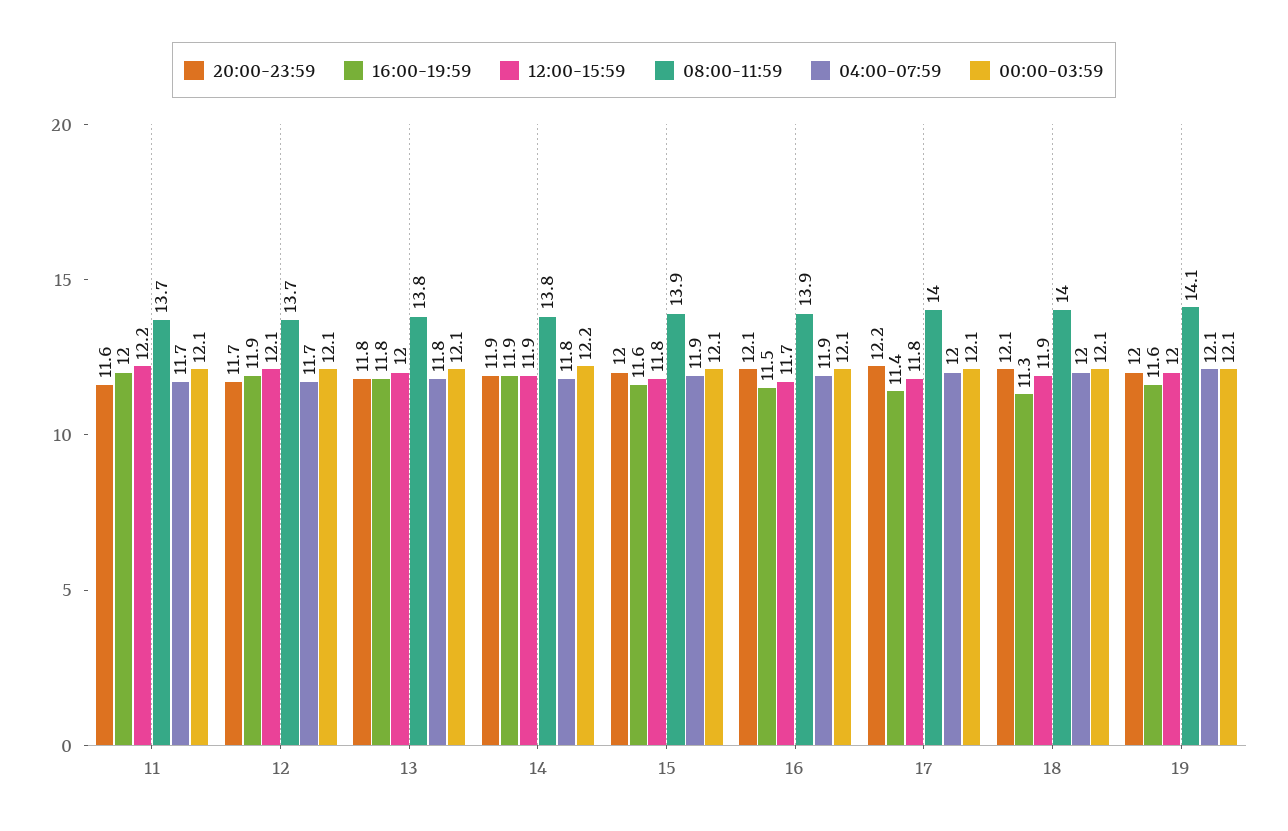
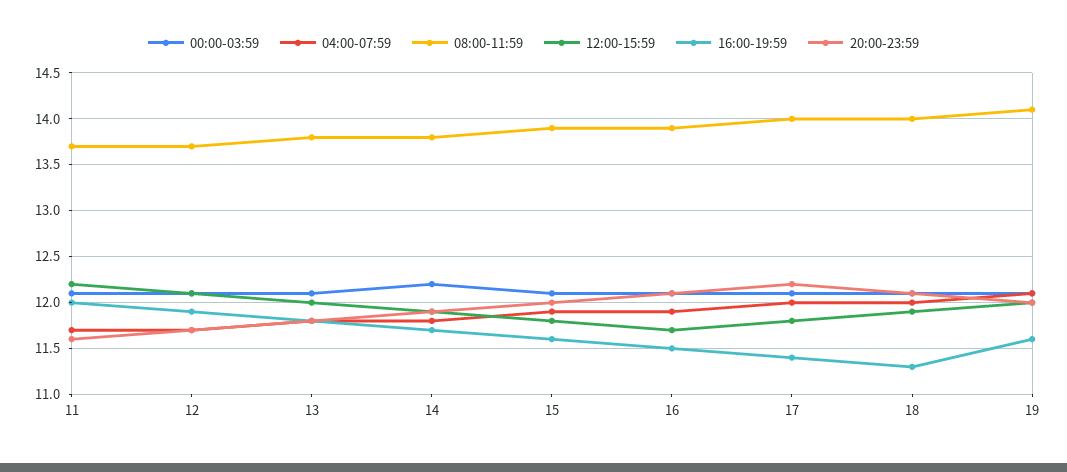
  {
    "20:00-23:59": {
      "11": 11.6,
      "12": 11.7,
      "13": 11.8,
      "14": 11.9,
      "15": 12,
      "16": 12.1,
      "17": 12.2,
      "18": 12.1,
      "19": 12
    },
    "16:00-19:59": {
      "11": 12,
      "12": 11.9,
      "13": 11.8,
-     "14": 11.9,
+     "14": 11.7,
      "15": 11.6,
      "16": 11.5,
      "17": 11.4,
      "18": 11.3,
      "19": 11.6
    },
    "12:00-15:59": {
      "11": 12.2,
      "12": 12.1,
      "13": 12,
      "14": 11.9,
      "15": 11.8,
      "16": 11.7,
      "17": 11.8,
      "18": 11.9,
      "19": 12
    },
    "08:00-11:59": {
      "11": 13.7,
      "12": 13.7,
      "13": 13.8,
      "14": 13.8,
      "15": 13.9,
      "16": 13.9,
      "17": 14,
      "18": 14,
      "19": 14.1
    },
    "04:00-07:59": {
      "11": 11.7,
      "12": 11.7,
      "13": 11.8,
      "14": 11.8,
      "15": 11.9,
      "16": 11.9,
      "17": 12,
      "18": 12,
      "19": 12.1
    },
    "00:00-03:59": {
      "11": 12.1,
      "12": 12.1,
      "13": 12.1,
      "14": 12.2,
      "15": 12.1,
      "16": 12.1,
      "17": 12.1,
      "18": 12.1,
      "19": 12.1
    }
  }

